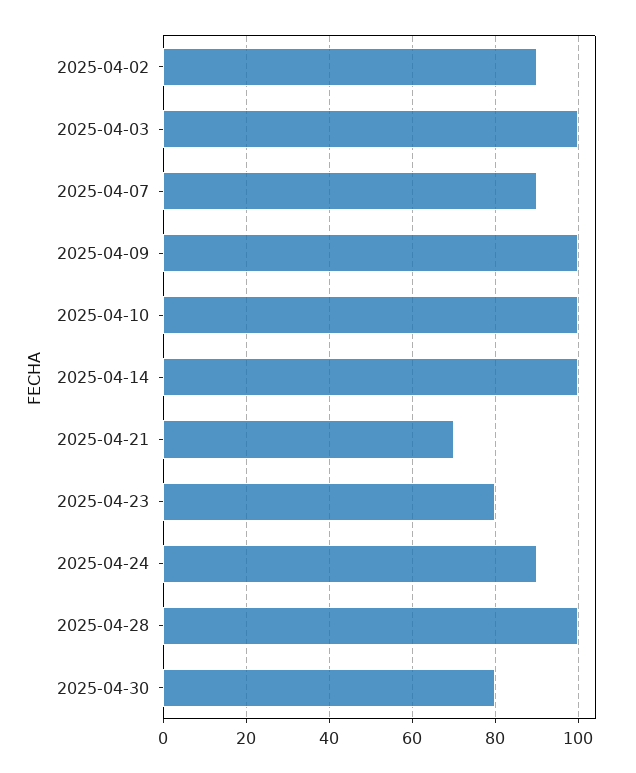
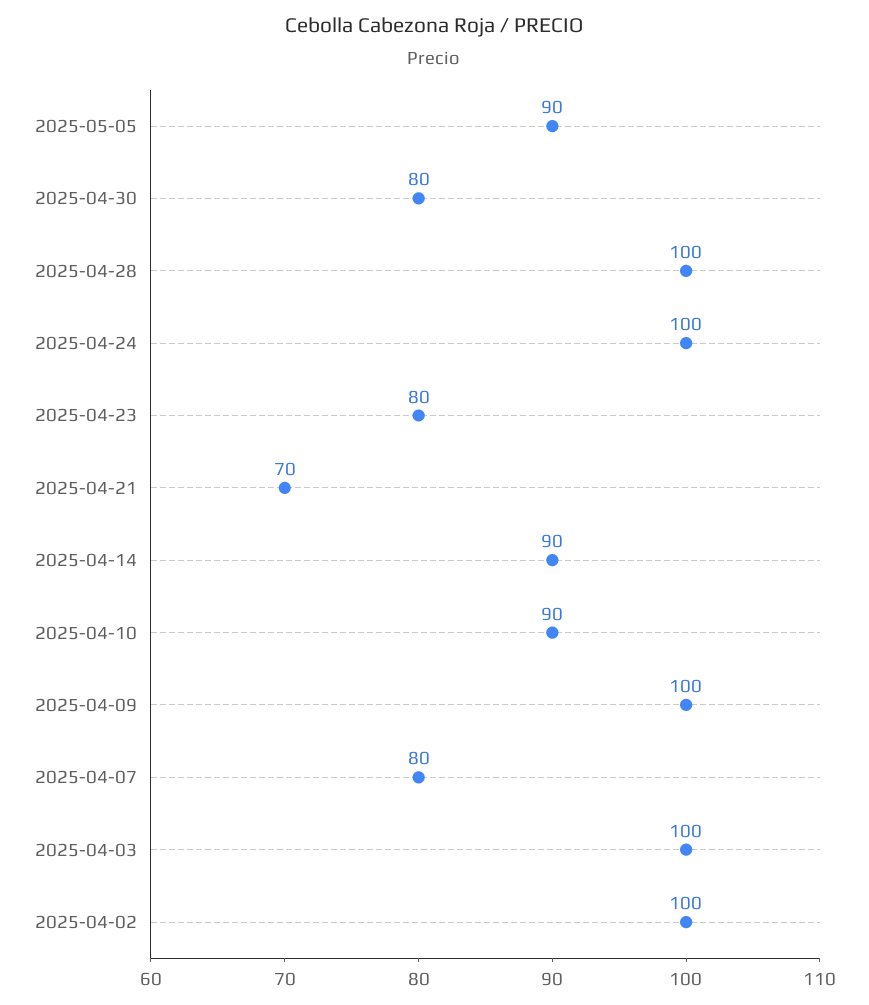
  {
-   "2025-04-02": 90,
+   "2025-04-02": 100,
    "2025-04-03": 100,
-   "2025-04-07": 90,
+   "2025-04-07": 80,
    "2025-04-09": 100,
-   "2025-04-10": 100,
+   "2025-04-10": 90,
-   "2025-04-14": 100,
+   "2025-04-14": 90,
    "2025-04-21": 70,
    "2025-04-23": 80,
-   "2025-04-24": 90,
+   "2025-04-24": 100,
    "2025-04-28": 100,
-   "2025-04-30": 80
+   "2025-04-30": 80,
+   "2025-05-05": 90
  }

